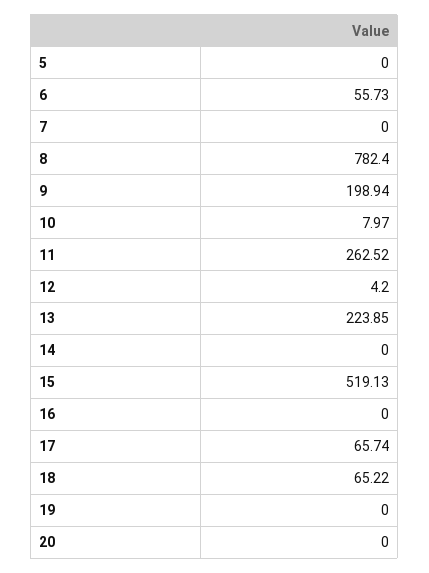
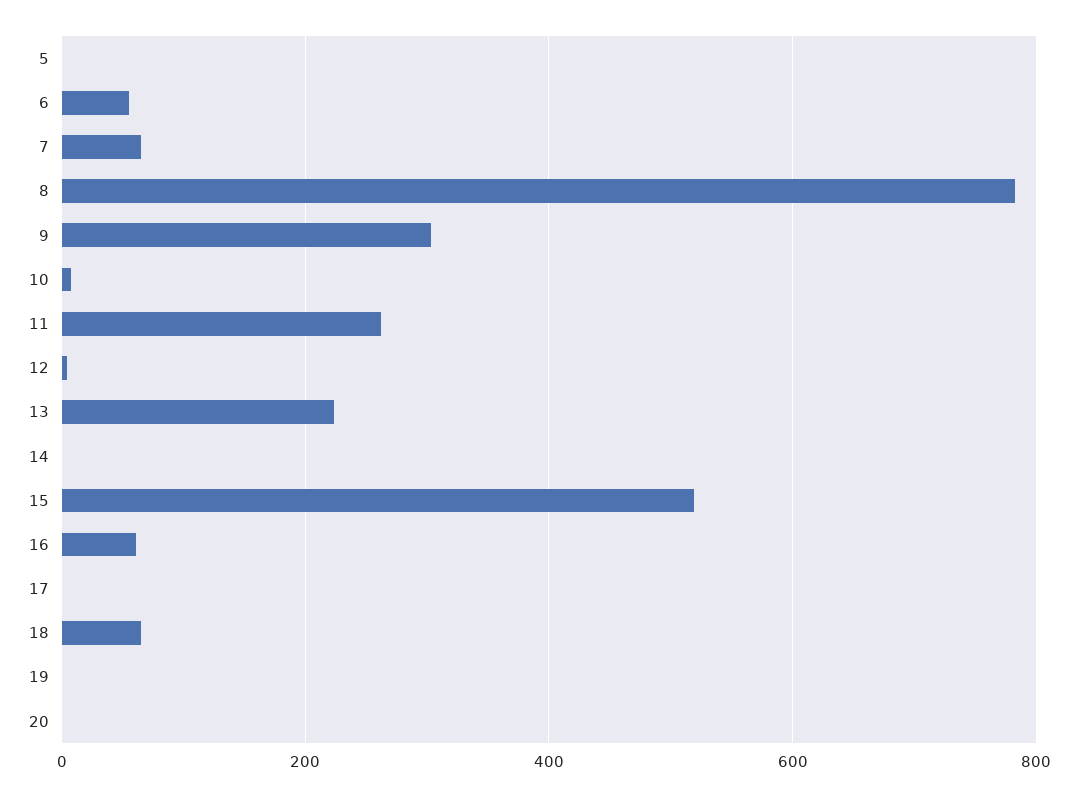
  {
    "5": 0,
    "6": 55.73,
-   "7": 0,
+   "7": 60,
    "8": 782.4,
-   "9": 198.94,
+   "9": 300,
    "10": 7.97,
    "11": 262.52,
    "12": 4.2,
    "13": 223.85,
    "14": 0,
    "15": 519.13,
-   "16": 0,
+   "16": 60,
-   "17": 65.74,
+   "17": 0,
    "18": 65.22,
    "19": 0,
    "20": 0
  }

